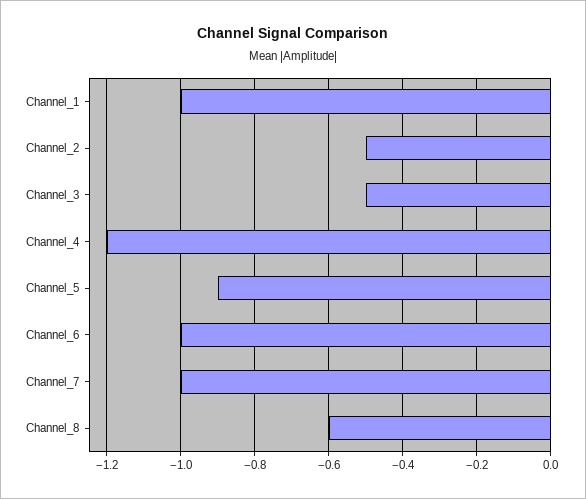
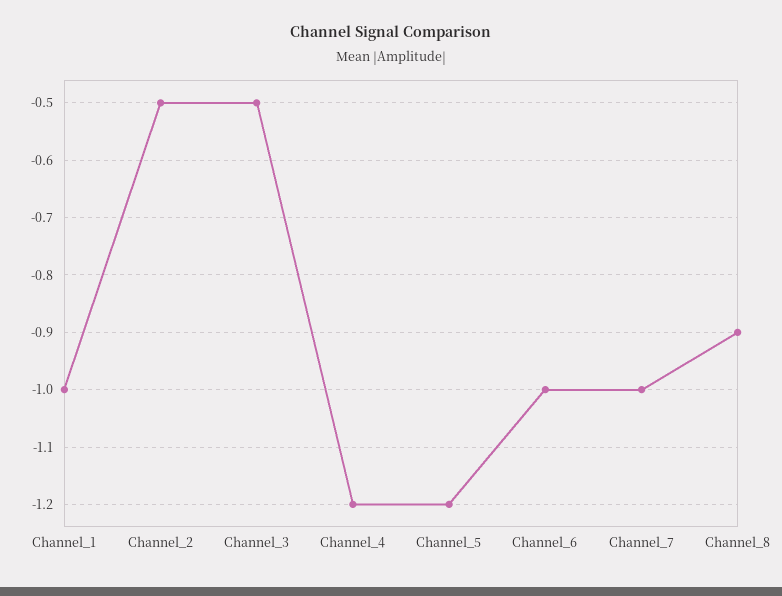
  {
    "Channel_1": -1,
    "Channel_2": -0.5,
    "Channel_3": -0.5,
    "Channel_4": -1.2,
-   "Channel_5": -0.9,
+   "Channel_5": -1.2,
    "Channel_6": -1,
    "Channel_7": -1,
-   "Channel_8": -0.6
+   "Channel_8": -0.9
  }

